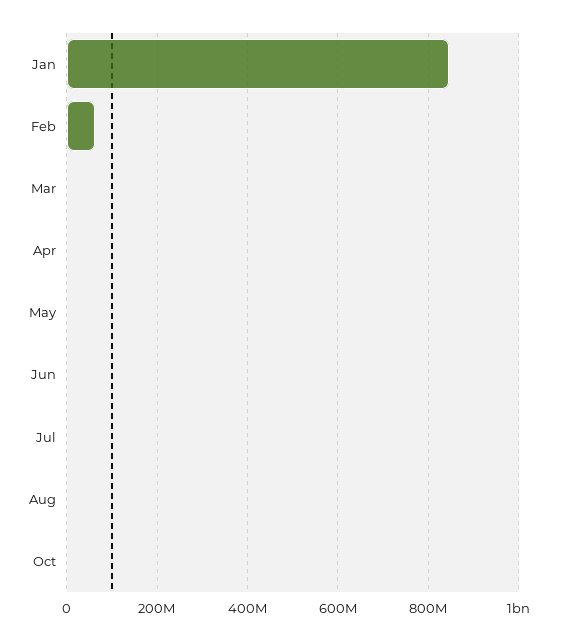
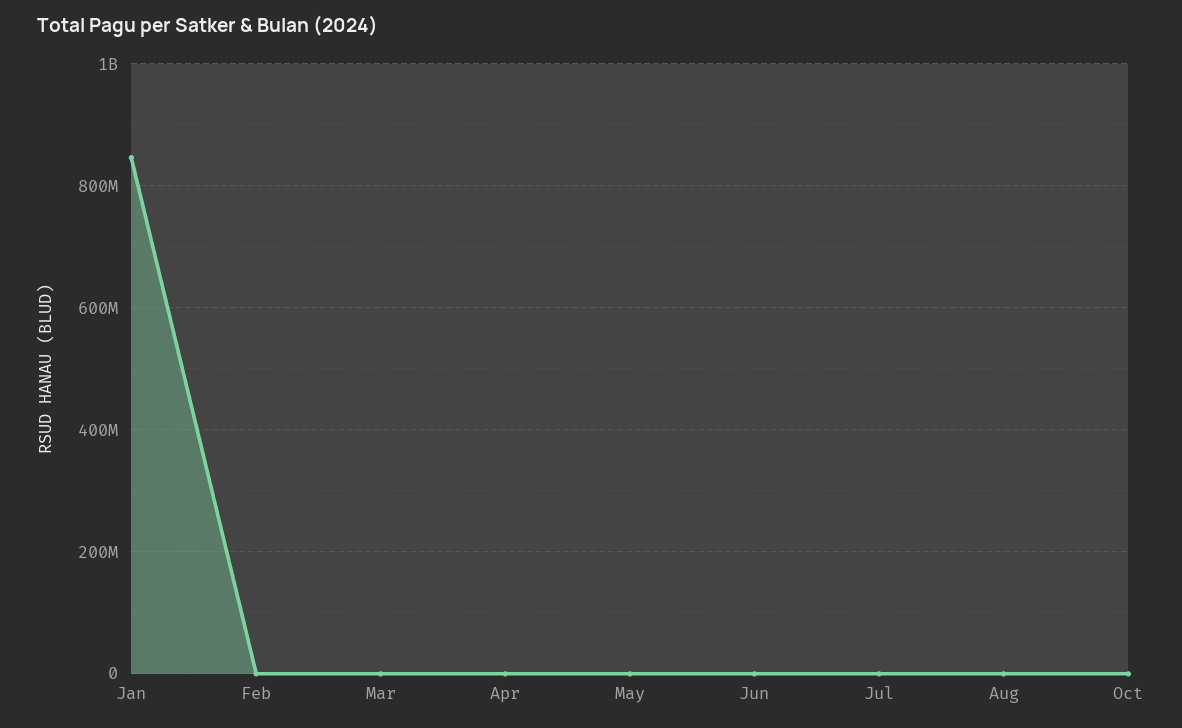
  {
    "Jan": 840000000,
-   "Feb": 60000000,
+   "Feb": 0,
    "Mar": 0,
    "Apr": 0,
    "May": 0,
    "Jun": 0,
    "Jul": 0,
    "Aug": 0,
    "Oct": 0
  }

